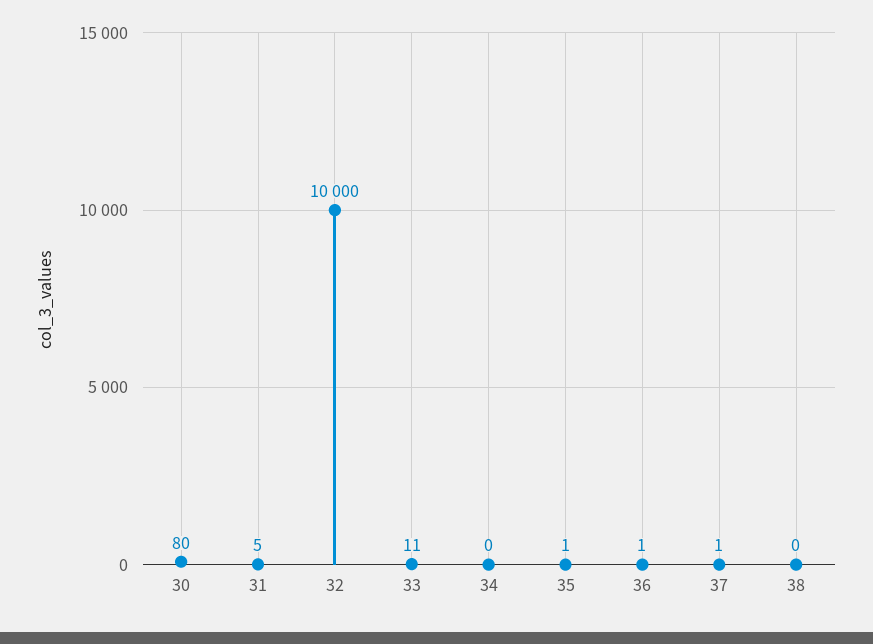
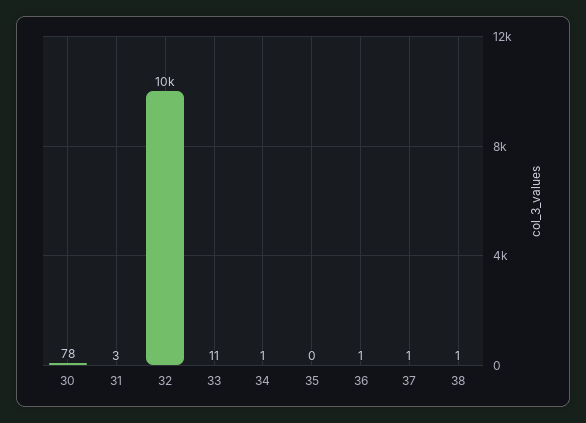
  {
-   "30": 80,
+   "30": 78,
-   "31": 5,
+   "31": 3,
    "32": 10000,
    "33": 11,
-   "34": 0,
+   "34": 1,
-   "35": 1,
+   "35": 0,
    "36": 1,
    "37": 1,
-   "38": 0
+   "38": 1
  }

